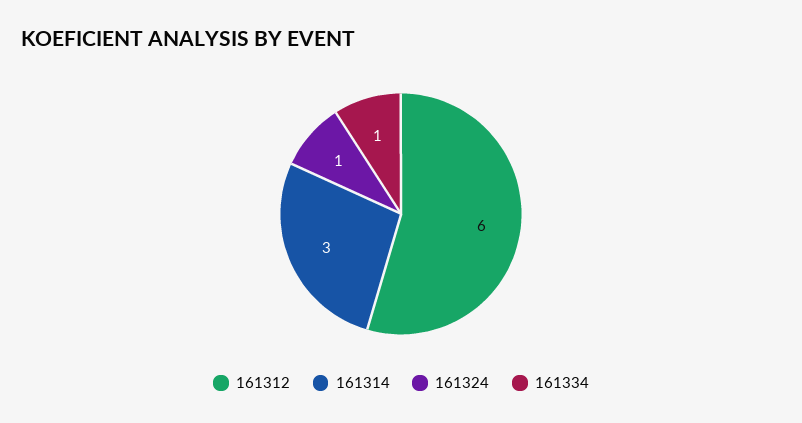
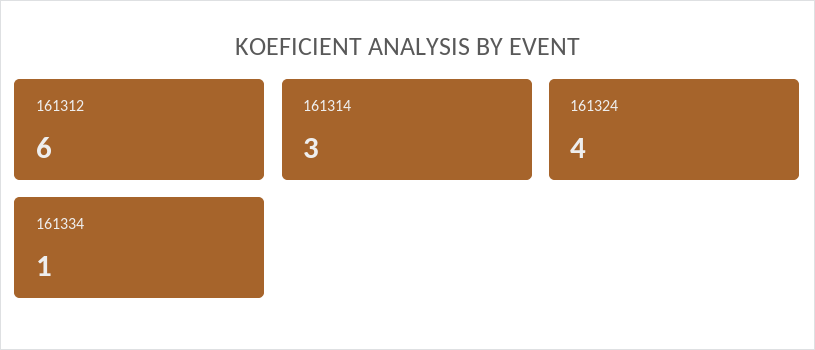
  {
    "161312": 6,
    "161314": 3,
-   "161324": 1,
+   "161324": 4,
    "161334": 1
  }

